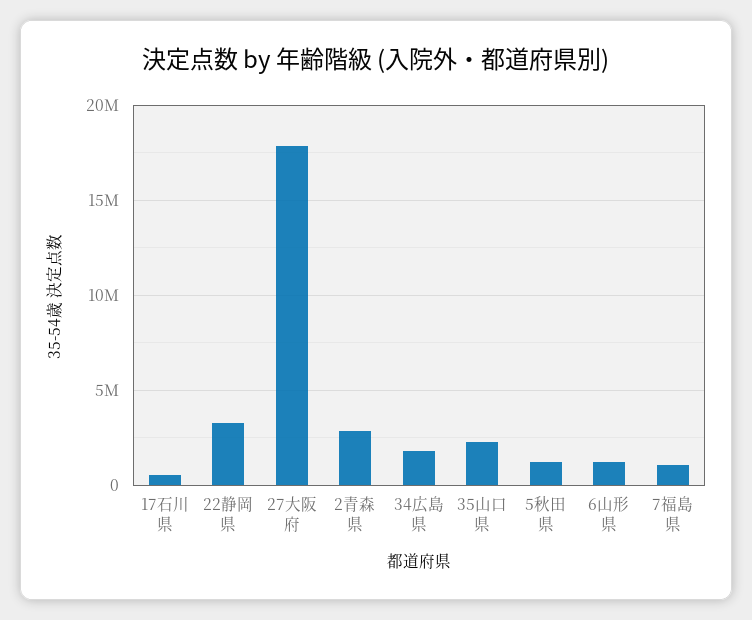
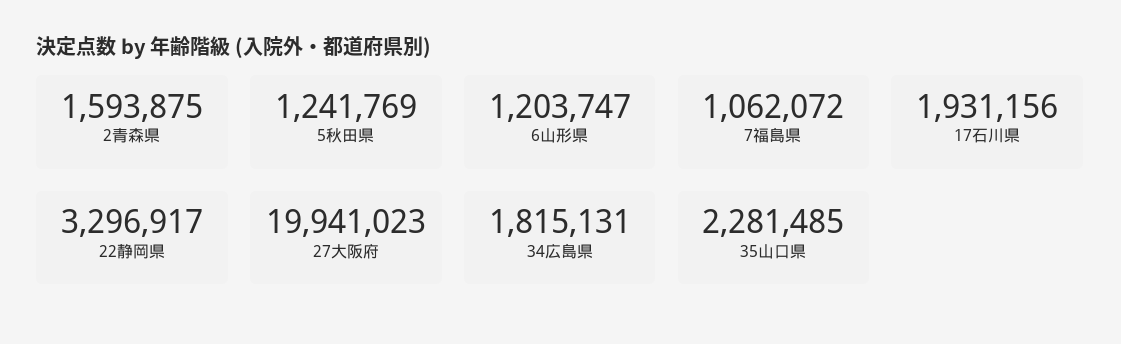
  {
-   "17石川県": 500000,
+   "17石川県": 1931156,
    "22静岡県": 3296917,
-   "27大阪府": 18000000,
+   "27大阪府": 19941023,
-   "2青森県": 3000000,
+   "2青森県": 1593875,
    "34広島県": 1815131,
    "35山口県": 2281485,
    "5秋田県": 1241769,
    "6山形県": 1203747,
    "7福島県": 1062072
  }

